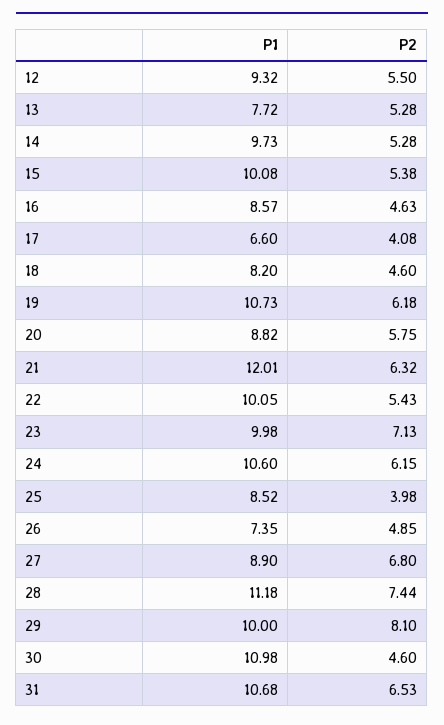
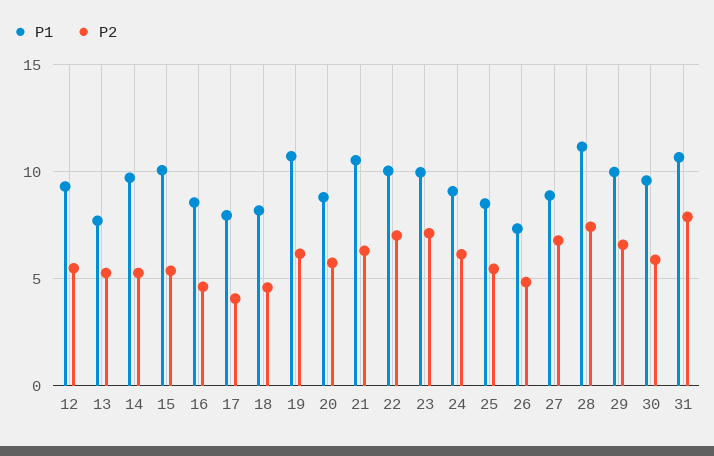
  {
    "P1": {
      "12": 9.32,
      "13": 7.72,
      "14": 9.73,
      "15": 10.08,
      "16": 8.57,
-     "17": 6.6,
+     "17": 8,
      "18": 8.2,
      "19": 10.73,
      "20": 8.82,
-     "21": 12.01,
+     "21": 10.5,
      "22": 10.05,
      "23": 9.98,
-     "24": 10.6,
+     "24": 9,
      "25": 8.52,
      "26": 7.35,
      "27": 8.9,
      "28": 11.18,
      "29": 10,
-     "30": 10.98,
+     "30": 9.5,
      "31": 10.68
    },
    "P2": {
      "12": 5.5,
      "13": 5.28,
      "14": 5.28,
      "15": 5.38,
      "16": 4.63,
      "17": 4.08,
      "18": 4.6,
      "19": 6.18,
      "20": 5.75,
      "21": 6.32,
-     "22": 5.43,
+     "22": 7,
      "23": 7.13,
      "24": 6.15,
-     "25": 3.98,
+     "25": 5.5,
      "26": 4.85,
      "27": 6.8,
      "28": 7.44,
-     "29": 8.1,
+     "29": 6.5,
-     "30": 4.6,
+     "30": 6,
-     "31": 6.53
+     "31": 8
    }
  }

